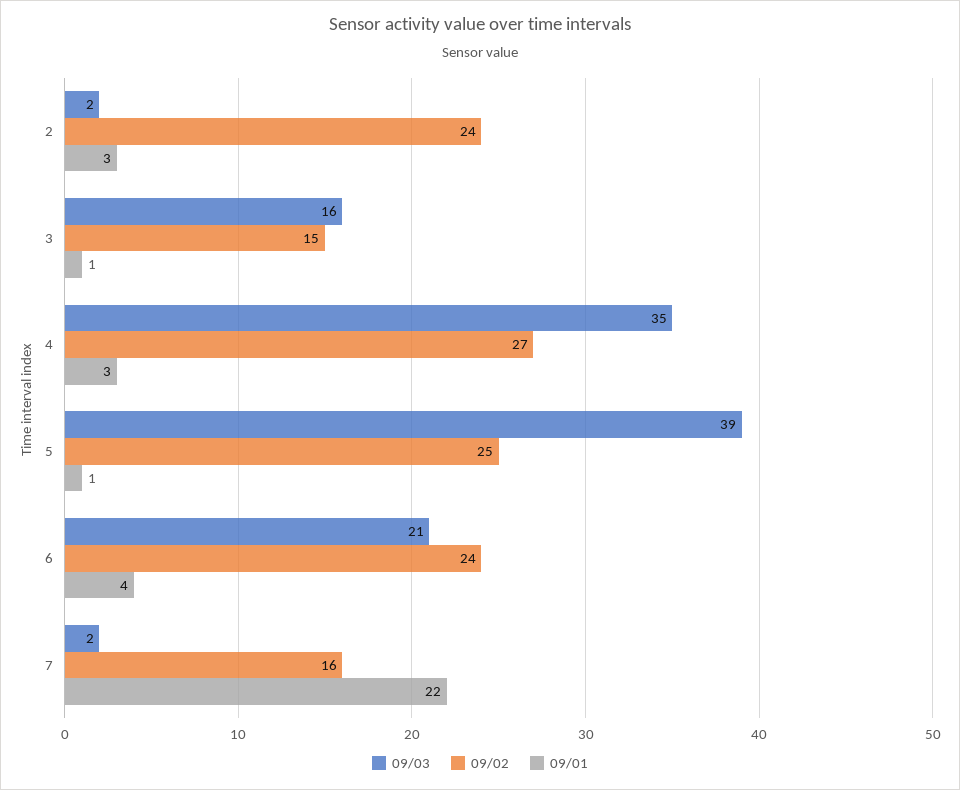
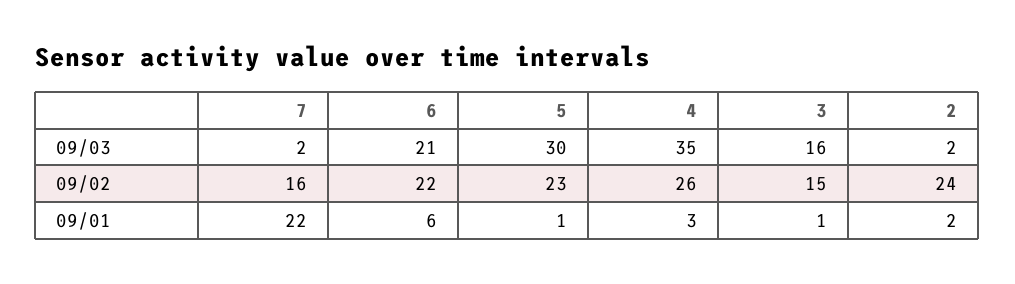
  {
    "09/03": {
      "2": 2,
      "3": 16,
      "4": 35,
-     "5": 39,
+     "5": 30,
      "6": 21,
      "7": 2
    },
    "09/02": {
      "2": 24,
      "3": 15,
-     "4": 27,
+     "4": 26,
-     "5": 25,
+     "5": 23,
-     "6": 24,
+     "6": 22,
      "7": 16
    },
    "09/01": {
-     "2": 3,
+     "2": 2,
      "3": 1,
      "4": 3,
      "5": 1,
-     "6": 4,
+     "6": 6,
      "7": 22
    }
  }

